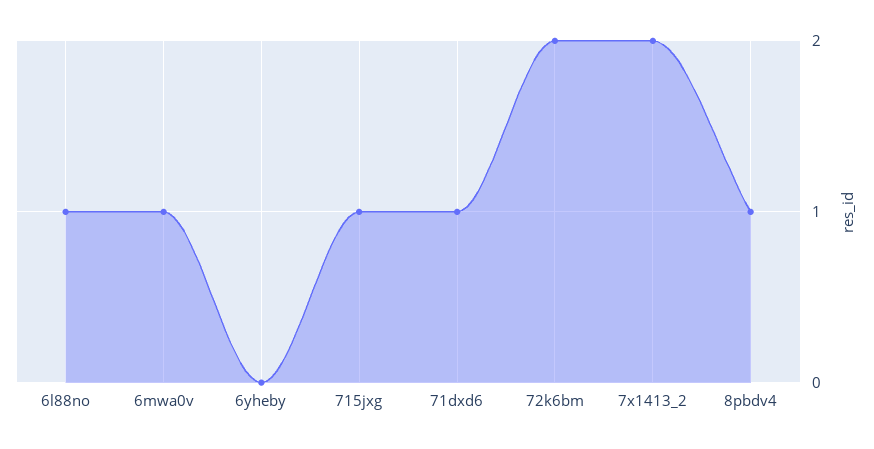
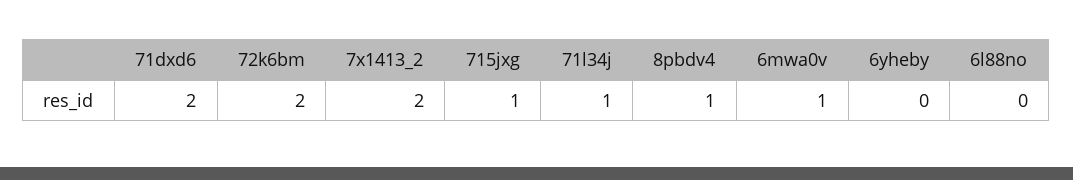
  {
-   "6l88no": 1,
+   "6l88no": 0,
    "6mwa0v": 1,
    "6yheby": 0,
    "715jxg": 1,
-   "71dxd6": 1,
+   "71dxd6": 2,
    "72k6bm": 2,
    "7x1413_2": 2,
-   "8pbdv4": 1
+   "8pbdv4": 1,
+   "71l34j": 1
  }

